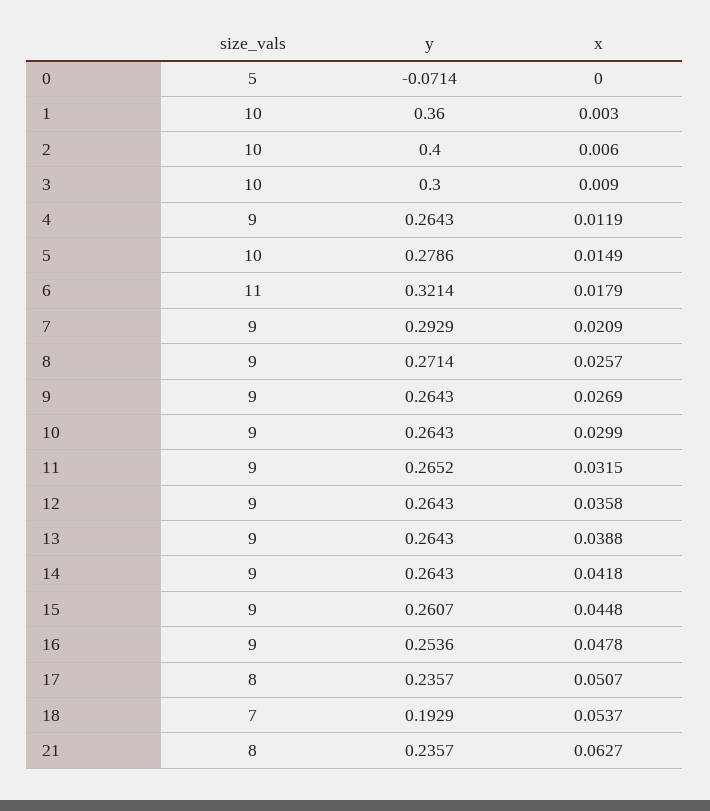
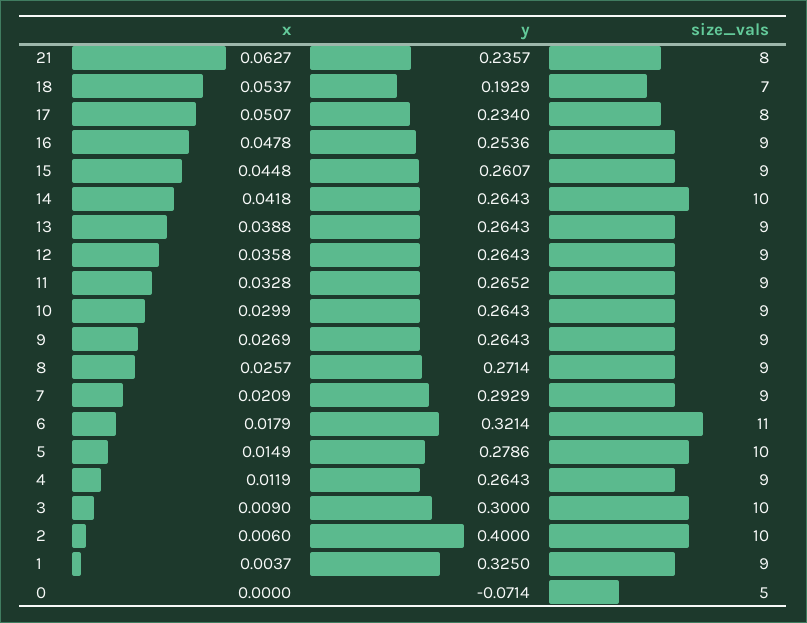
  {
    "size_vals": {
      "0": 5,
-     "1": 10,
+     "1": 9,
      "2": 10,
      "3": 10,
      "4": 9,
      "5": 10,
      "6": 11,
      "7": 9,
      "8": 9,
      "9": 9,
      "10": 9,
      "11": 9,
      "12": 9,
      "13": 9,
-     "14": 9,
+     "14": 10,
      "15": 9,
      "16": 9,
      "17": 8,
      "18": 7,
      "21": 8
    },
    "y": {
      "0": -0.0714,
-     "1": 0.36,
+     "1": 0.325,
      "2": 0.4,
      "3": 0.3,
      "4": 0.2643,
      "5": 0.2786,
      "6": 0.3214,
      "7": 0.2929,
      "8": 0.2714,
      "9": 0.2643,
      "10": 0.2643,
      "11": 0.2652,
      "12": 0.2643,
      "13": 0.2643,
      "14": 0.2643,
      "15": 0.2607,
      "16": 0.2536,
-     "17": 0.2357,
+     "17": 0.234,
      "18": 0.1929,
      "21": 0.2357
    },
    "x": {
      "0": 0,
-     "1": 0.003,
+     "1": 0.0037,
      "2": 0.006,
      "3": 0.009,
      "4": 0.0119,
      "5": 0.0149,
      "6": 0.0179,
      "7": 0.0209,
      "8": 0.0257,
      "9": 0.0269,
      "10": 0.0299,
-     "11": 0.0315,
+     "11": 0.0328,
      "12": 0.0358,
      "13": 0.0388,
      "14": 0.0418,
      "15": 0.0448,
      "16": 0.0478,
      "17": 0.0507,
      "18": 0.0537,
      "21": 0.0627
    }
  }

